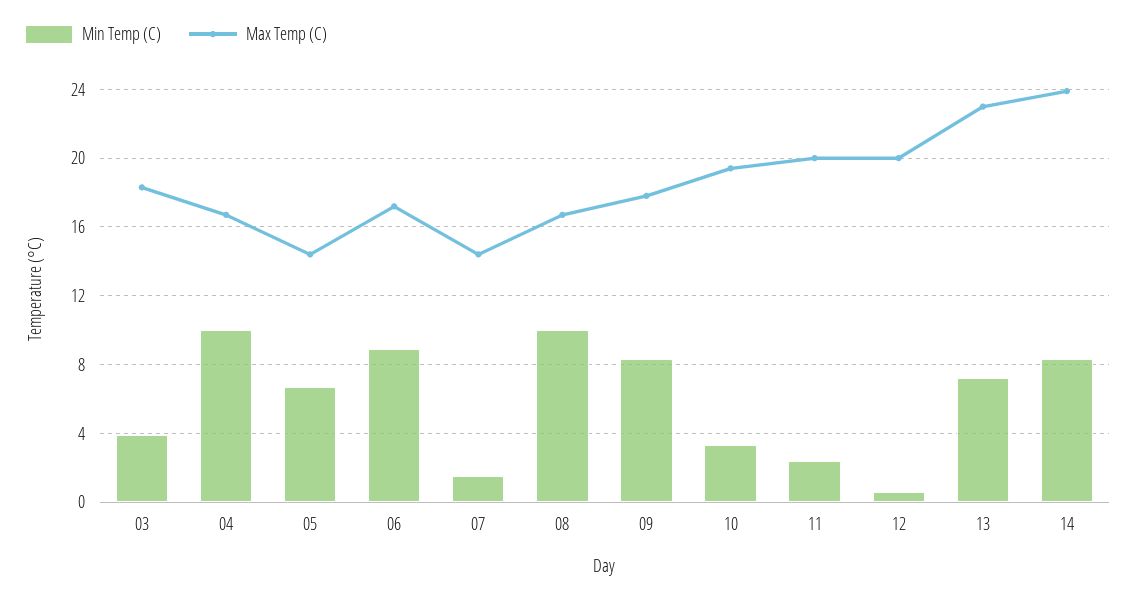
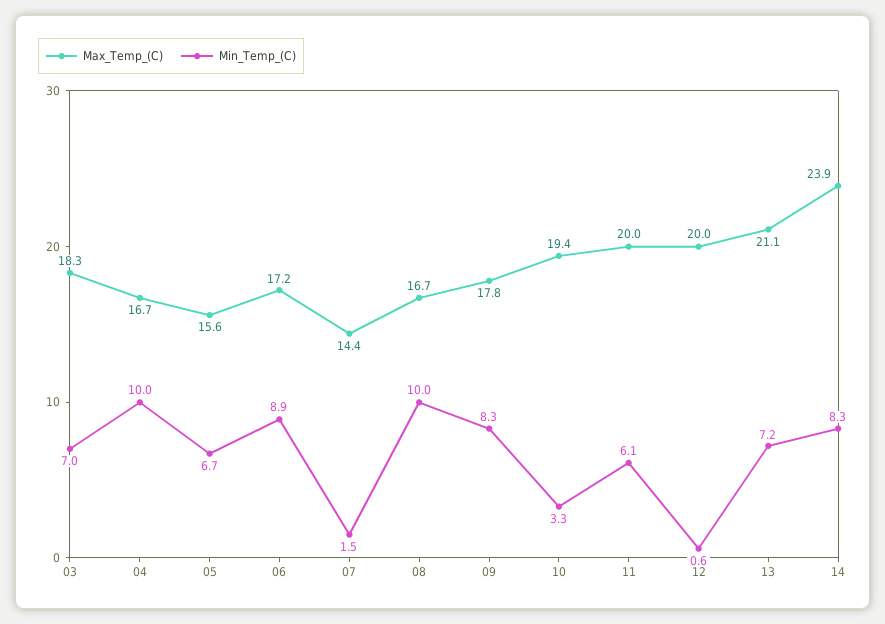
  {
    "Min Temp (C)": {
-     "03": 4,
+     "03": 7,
      "04": 10,
      "05": 6.7,
      "06": 8.9,
      "07": 1.5,
      "08": 10,
      "09": 8.3,
      "10": 3.3,
-     "11": 2.5,
+     "11": 6.1,
      "12": 0.6,
      "13": 7.2,
      "14": 8.3
    },
    "Max Temp (C)": {
      "03": 18.3,
      "04": 16.7,
-     "05": 14.5,
+     "05": 15.6,
      "06": 17.2,
      "07": 14.4,
      "08": 16.7,
      "09": 17.8,
      "10": 19.4,
      "11": 20,
      "12": 20,
-     "13": 23,
+     "13": 21.1,
      "14": 23.9
    }
  }

